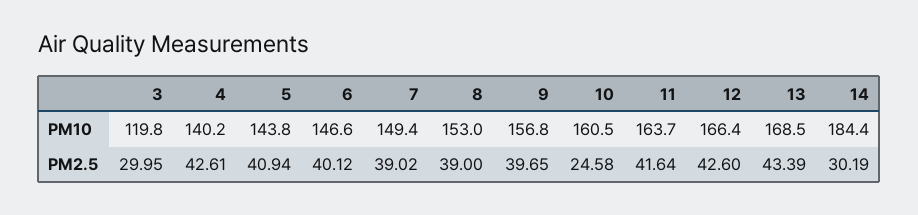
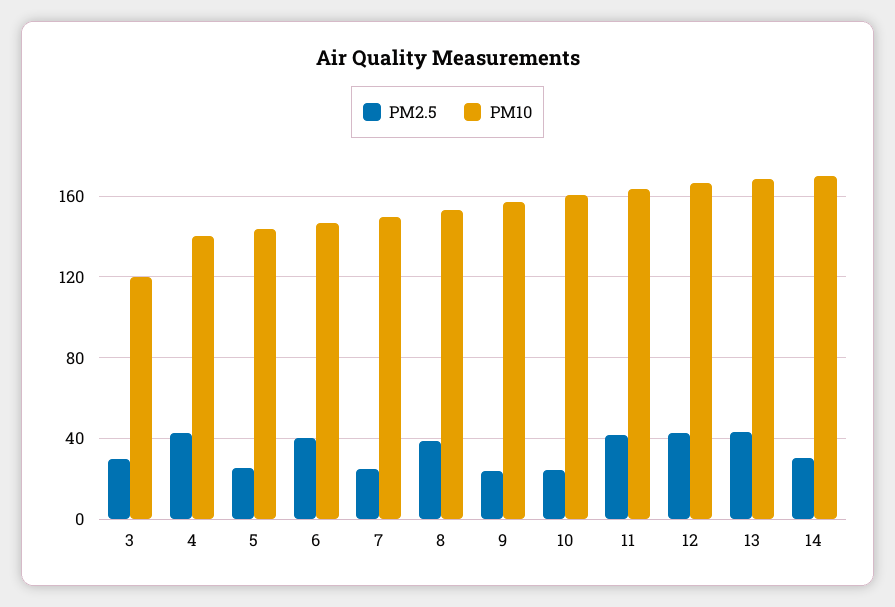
  {
    "PM10": {
      "3": 119.8,
      "4": 140.2,
      "5": 143.8,
      "6": 146.6,
      "7": 149.4,
      "8": 153,
      "9": 156.8,
      "10": 160.5,
      "11": 163.7,
      "12": 166.4,
      "13": 168.5,
-     "14": 184.4
+     "14": 170
    },
    "PM2.5": {
      "3": 29.95,
      "4": 42.61,
-     "5": 40.94,
+     "5": 25,
      "6": 40.12,
-     "7": 39.02,
+     "7": 25,
      "8": 39,
-     "9": 39.65,
+     "9": 25,
      "10": 24.58,
      "11": 41.64,
      "12": 42.6,
      "13": 43.39,
      "14": 30.19
    }
  }

